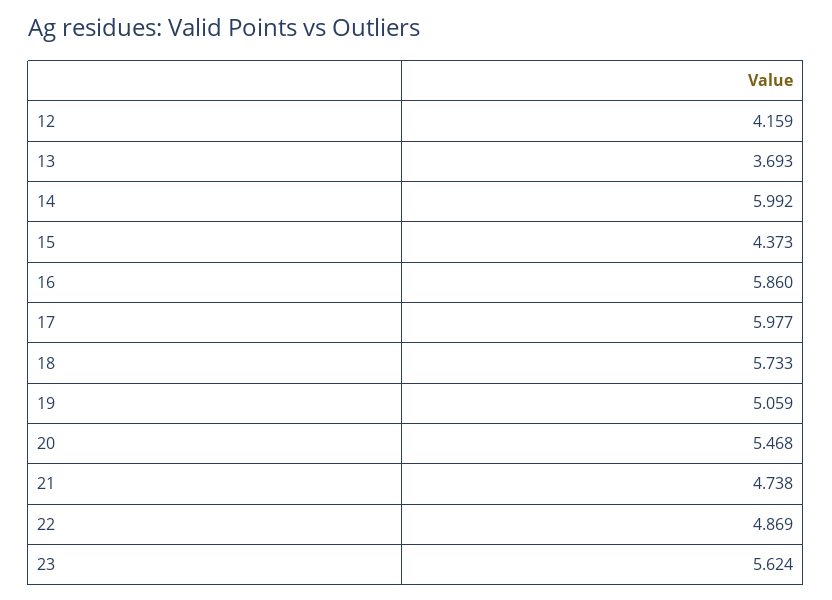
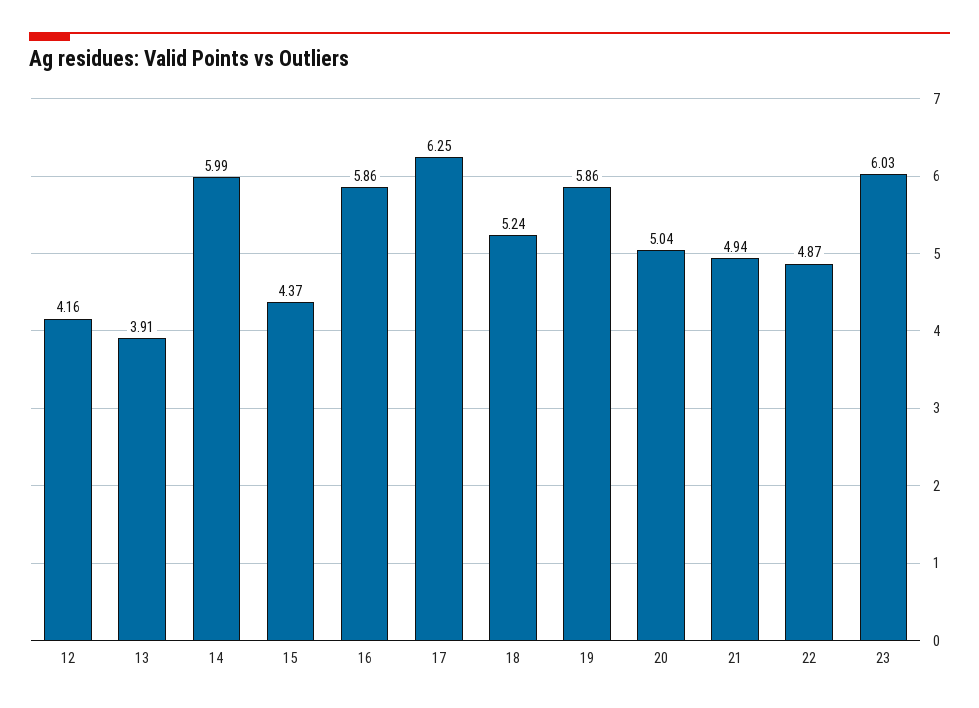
  {
    "12": 4.159,
-   "13": 3.693,
+   "13": 3.91,
    "14": 5.992,
    "15": 4.373,
    "16": 5.86,
-   "17": 5.977,
+   "17": 6.25,
-   "18": 5.733,
+   "18": 5.24,
-   "19": 5.059,
+   "19": 5.86,
-   "20": 5.468,
+   "20": 5.04,
-   "21": 4.738,
+   "21": 4.94,
    "22": 4.869,
-   "23": 5.624
+   "23": 6.03
  }

